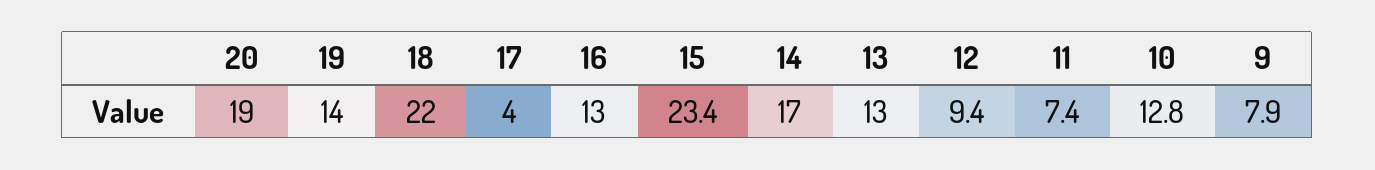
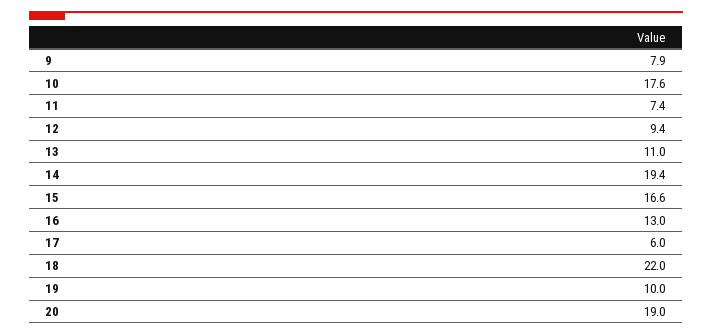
  {
    "20": 19,
-   "19": 14,
+   "19": 10,
    "18": 22,
-   "17": 4,
+   "17": 6,
    "16": 13,
-   "15": 23.4,
+   "15": 16.6,
-   "14": 17,
+   "14": 19.4,
-   "13": 13,
+   "13": 11,
    "12": 9.4,
    "11": 7.4,
-   "10": 12.8,
+   "10": 17.6,
    "9": 7.9
  }

